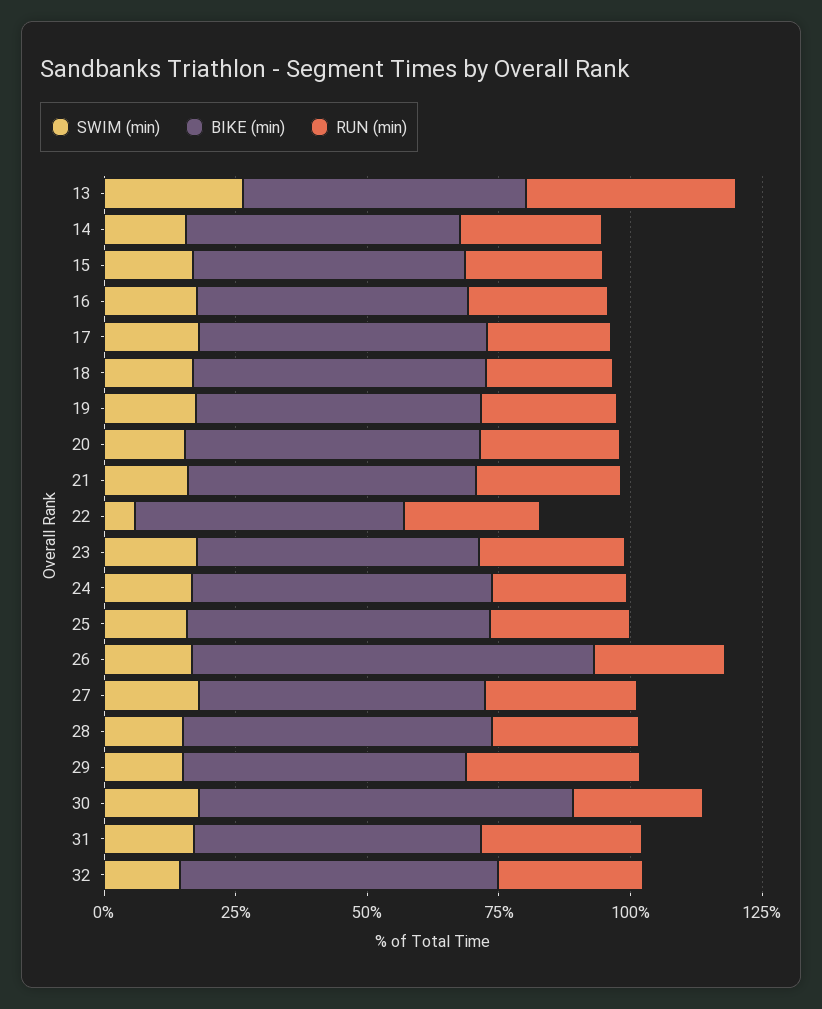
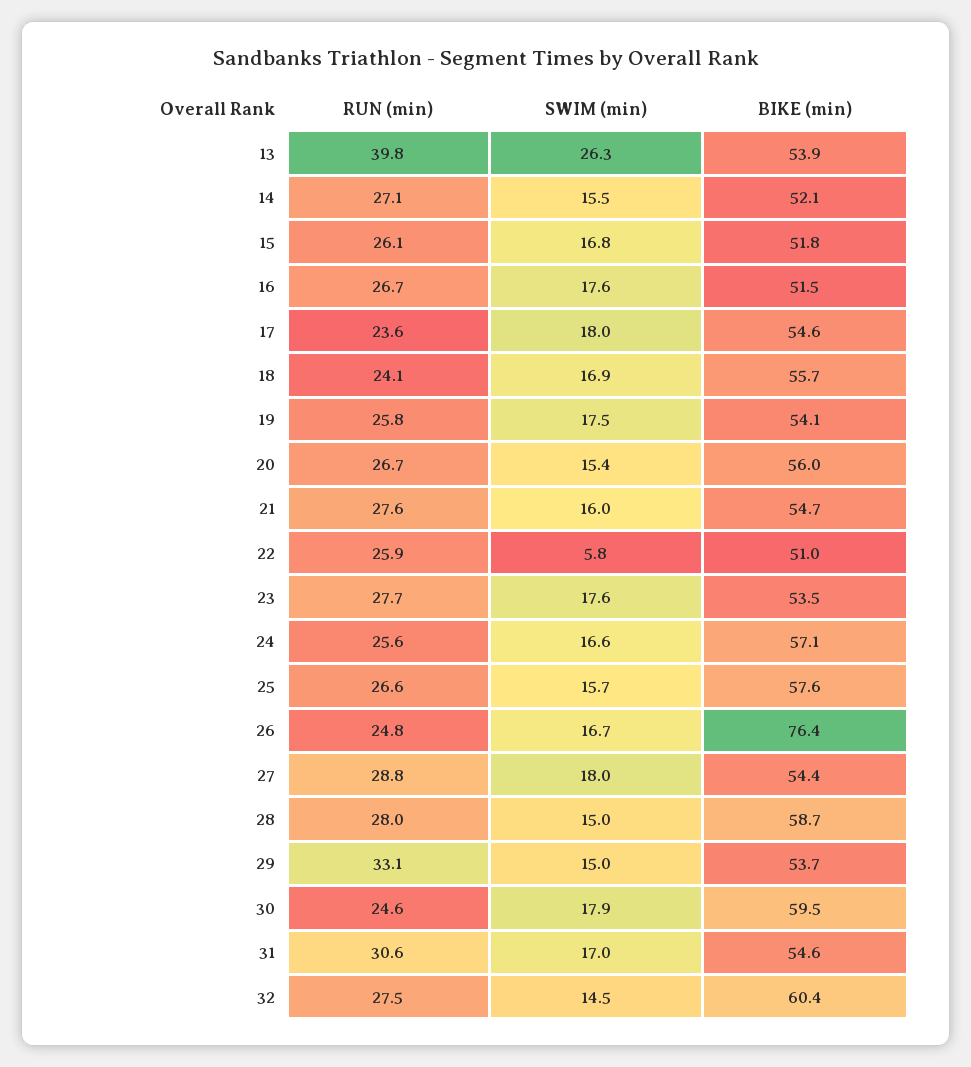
  {
    "SWIM (min)": {
      "13": 26.3,
      "14": 15.5,
      "15": 16.8,
      "16": 17.6,
      "17": 18,
      "18": 16.9,
      "19": 17.5,
      "20": 15.4,
      "21": 16,
      "22": 5.8,
      "23": 17.6,
      "24": 16.6,
      "25": 15.7,
      "26": 16.7,
      "27": 18,
      "28": 15,
      "29": 15,
      "30": 17.9,
      "31": 17,
      "32": 14.5
    },
    "BIKE (min)": {
      "13": 53.9,
      "14": 52.1,
      "15": 51.8,
      "16": 51.5,
      "17": 54.6,
      "18": 55.7,
      "19": 54.1,
      "20": 56,
      "21": 54.7,
      "22": 51,
      "23": 53.5,
      "24": 57.1,
      "25": 57.6,
      "26": 76.4,
      "27": 54.4,
      "28": 58.7,
      "29": 53.7,
-     "30": 70,
+     "30": 59.5,
      "31": 54.6,
      "32": 60.4
    },
    "RUN (min)": {
      "13": 39.8,
      "14": 27.1,
      "15": 26.1,
      "16": 26.7,
      "17": 23.6,
      "18": 24.1,
      "19": 25.8,
      "20": 26.7,
      "21": 27.6,
      "22": 25.9,
      "23": 27.7,
      "24": 25.6,
      "25": 26.6,
      "26": 24.8,
      "27": 28.8,
      "28": 28,
      "29": 33.1,
      "30": 24.6,
      "31": 30.6,
      "32": 27.5
    }
  }

